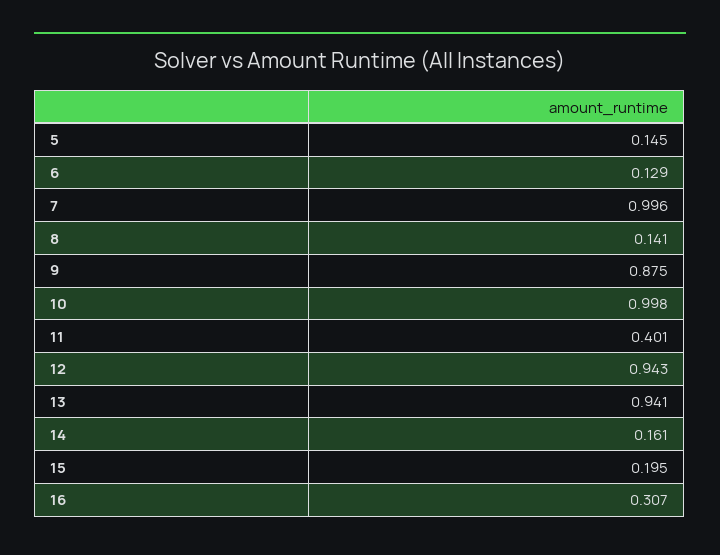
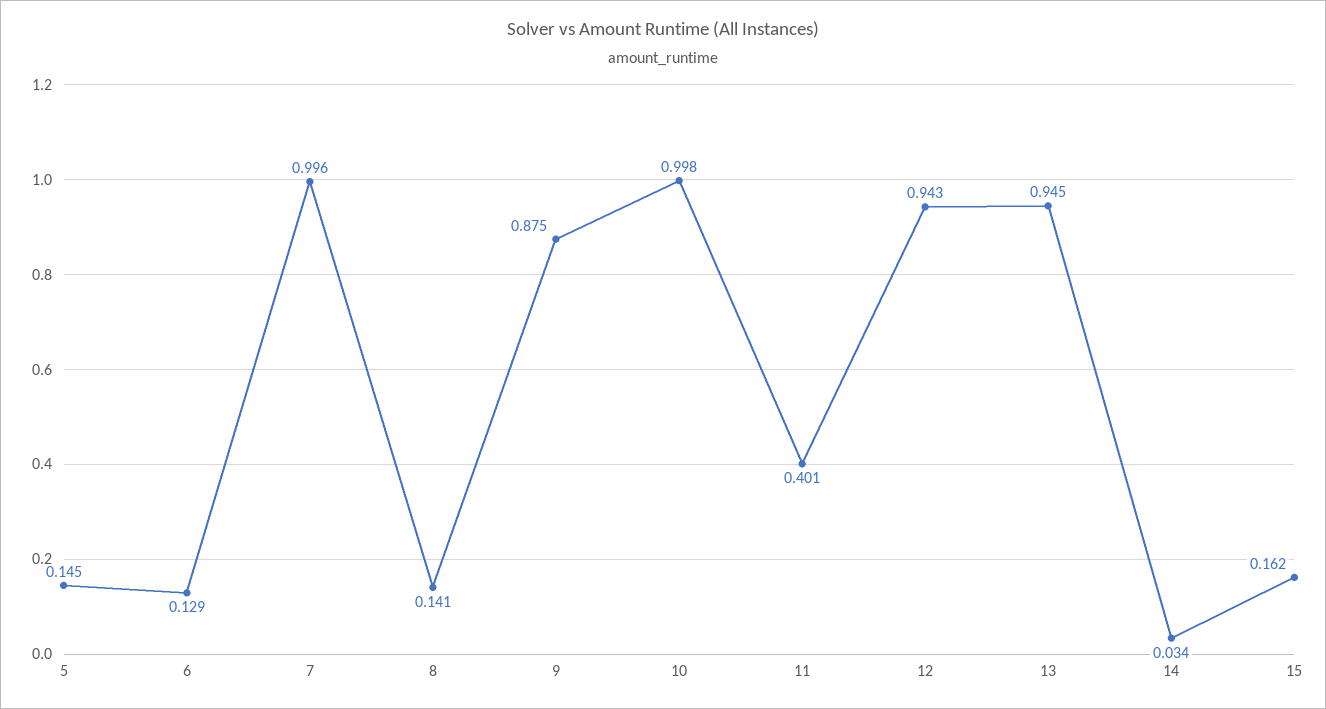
  {
    "5": 0.145,
    "6": 0.129,
    "7": 0.996,
    "8": 0.141,
    "9": 0.875,
    "10": 0.998,
    "11": 0.401,
    "12": 0.943,
-   "13": 0.941,
+   "13": 0.945,
-   "14": 0.161,
+   "14": 0.034,
-   "15": 0.195,
+   "15": 0.162
-   "16": 0.307
  }

